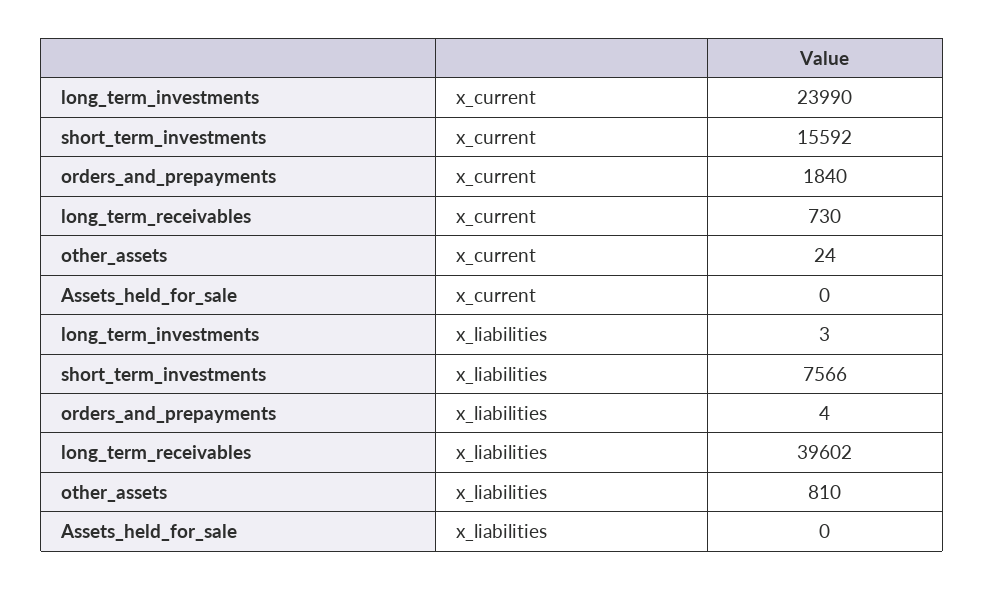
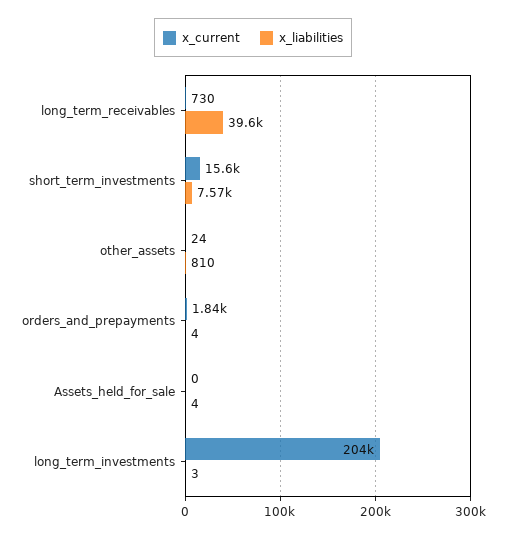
  {
    "x_current": {
-     "long_term_investments": 23990,
+     "long_term_investments": 204000,
      "short_term_investments": 15592,
      "orders_and_prepayments": 1840,
      "long_term_receivables": 730,
      "other_assets": 24,
      "Assets_held_for_sale": 0
    },
    "x_liabilities": {
      "long_term_investments": 3,
      "short_term_investments": 7566,
      "orders_and_prepayments": 4,
      "long_term_receivables": 39602,
      "other_assets": 810,
-     "Assets_held_for_sale": 0
+     "Assets_held_for_sale": 4
    }
  }

